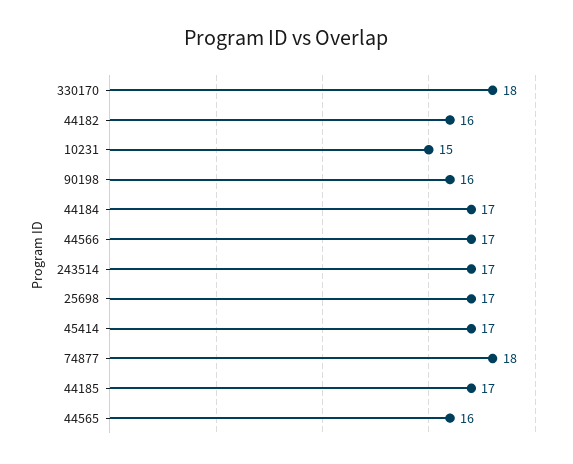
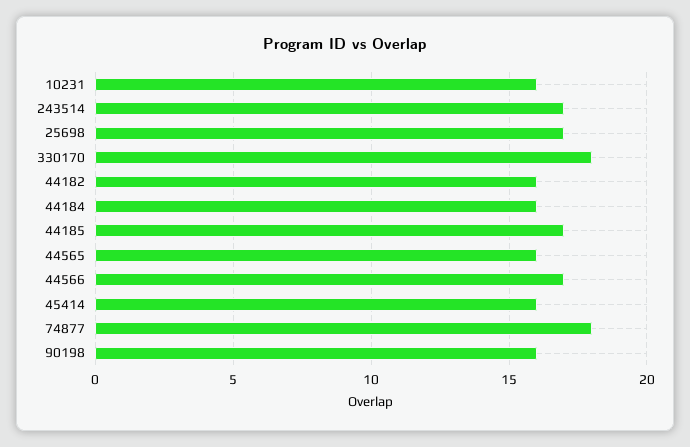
  {
    "330170": 18,
    "44182": 16,
-   "10231": 15,
+   "10231": 16,
    "90198": 16,
-   "44184": 17,
+   "44184": 16,
    "44566": 17,
    "243514": 17,
    "25698": 17,
-   "45414": 17,
+   "45414": 16,
    "74877": 18,
    "44185": 17,
    "44565": 16
  }

